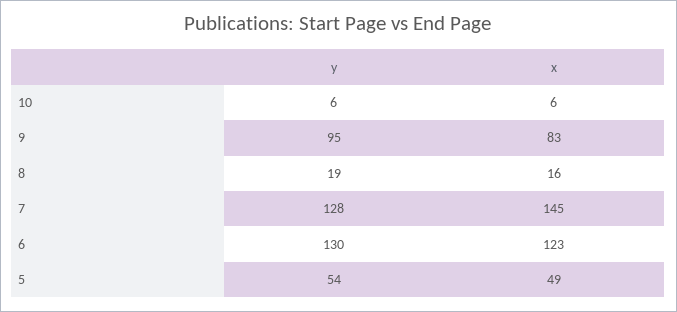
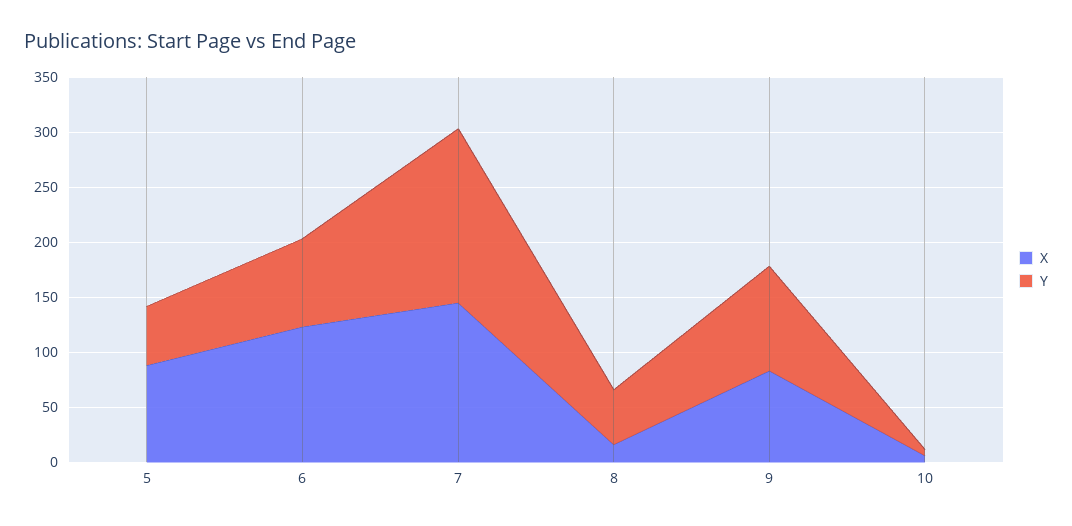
  {
    "y": {
      "10": 6,
      "9": 95,
-     "8": 19,
+     "8": 50,
-     "7": 128,
+     "7": 160,
-     "6": 130,
+     "6": 80,
      "5": 54
    },
    "x": {
      "10": 6,
      "9": 83,
      "8": 16,
      "7": 145,
      "6": 123,
-     "5": 49
+     "5": 90
    }
  }

